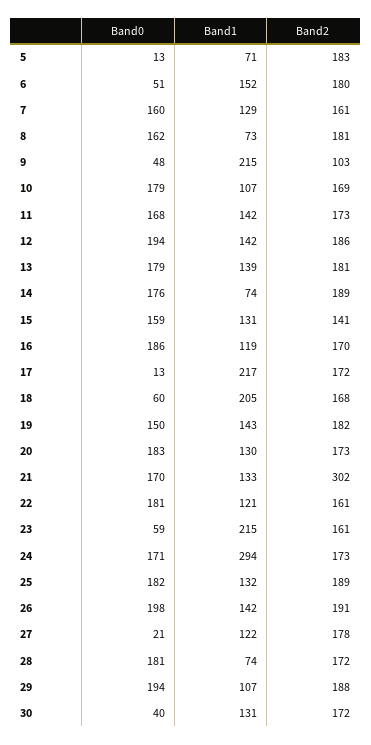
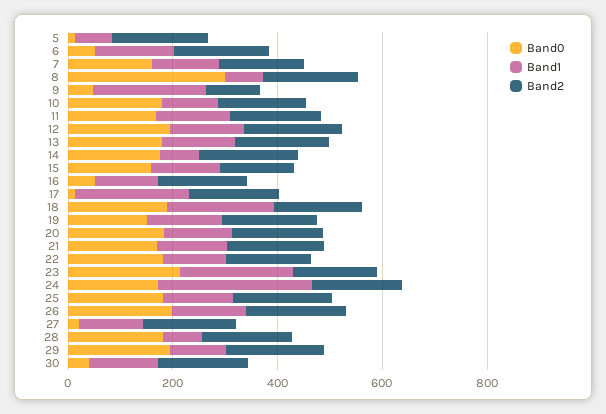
  {
    "Band0": {
      "5": 13,
      "6": 51,
      "7": 160,
-     "8": 162,
+     "8": 300,
      "9": 48,
      "10": 179,
      "11": 168,
      "12": 194,
      "13": 179,
      "14": 176,
      "15": 159,
-     "16": 186,
+     "16": 50,
      "17": 13,
-     "18": 60,
+     "18": 200,
      "19": 150,
      "20": 183,
      "21": 170,
      "22": 181,
-     "23": 59,
+     "23": 200,
      "24": 171,
      "25": 182,
      "26": 198,
      "27": 21,
      "28": 181,
      "29": 194,
      "30": 40
    },
    "Band1": {
      "5": 71,
      "6": 152,
      "7": 129,
      "8": 73,
      "9": 215,
      "10": 107,
      "11": 142,
      "12": 142,
      "13": 139,
      "14": 74,
      "15": 131,
      "16": 119,
      "17": 217,
      "18": 205,
      "19": 143,
      "20": 130,
      "21": 133,
      "22": 121,
      "23": 215,
      "24": 294,
      "25": 132,
      "26": 142,
      "27": 122,
      "28": 74,
      "29": 107,
      "30": 131
    },
    "Band2": {
      "5": 183,
      "6": 180,
      "7": 161,
      "8": 181,
      "9": 103,
      "10": 169,
      "11": 173,
      "12": 186,
      "13": 181,
      "14": 189,
      "15": 141,
      "16": 170,
      "17": 172,
      "18": 168,
      "19": 182,
      "20": 173,
-     "21": 302,
+     "21": 200,
      "22": 161,
      "23": 161,
      "24": 173,
      "25": 189,
      "26": 191,
      "27": 178,
      "28": 172,
      "29": 188,
      "30": 172
    }
  }

